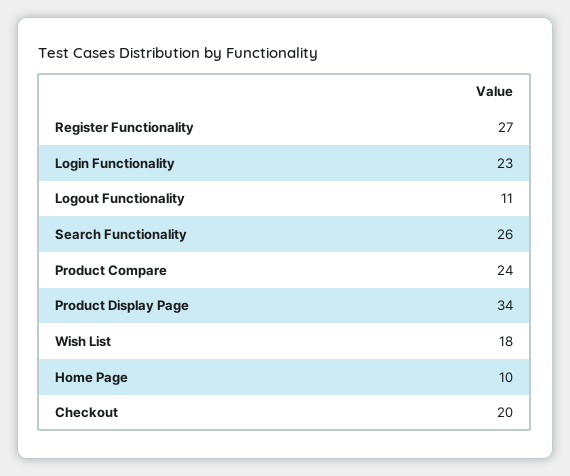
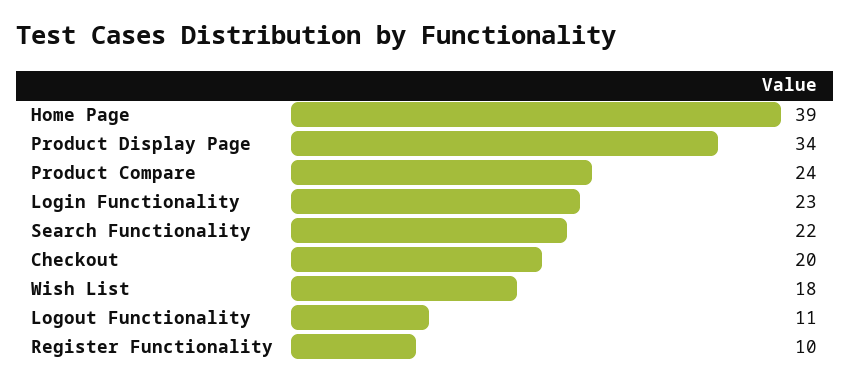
  {
-   "Register Functionality": 27,
+   "Register Functionality": 10,
    "Login Functionality": 23,
    "Logout Functionality": 11,
-   "Search Functionality": 26,
+   "Search Functionality": 22,
    "Product Compare": 24,
    "Product Display Page": 34,
    "Wish List": 18,
-   "Home Page": 10,
+   "Home Page": 39,
    "Checkout": 20
  }

